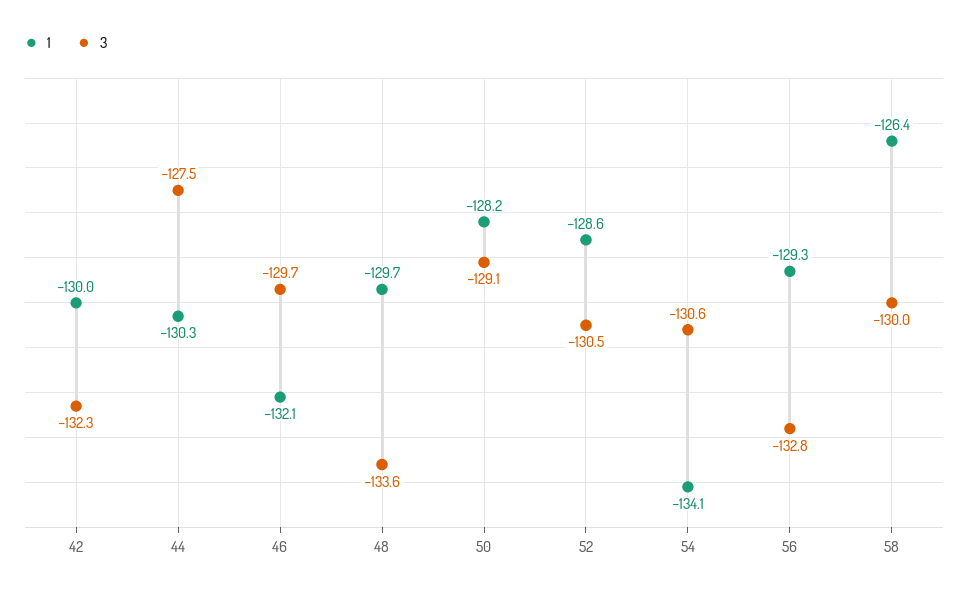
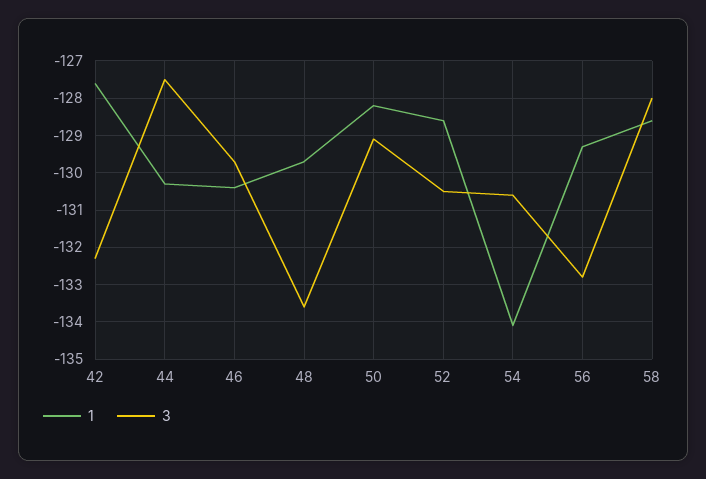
  {
    "1": {
-     "42": -130,
+     "42": -127.5,
      "44": -130.3,
-     "46": -132.1,
+     "46": -130.5,
      "48": -129.7,
      "50": -128.2,
      "52": -128.6,
      "54": -134.1,
      "56": -129.3,
-     "58": -126.4
+     "58": -128.5
    },
    "3": {
      "42": -132.3,
      "44": -127.5,
      "46": -129.7,
      "48": -133.6,
      "50": -129.1,
      "52": -130.5,
      "54": -130.6,
      "56": -132.8,
-     "58": -130
+     "58": -128
    }
  }

